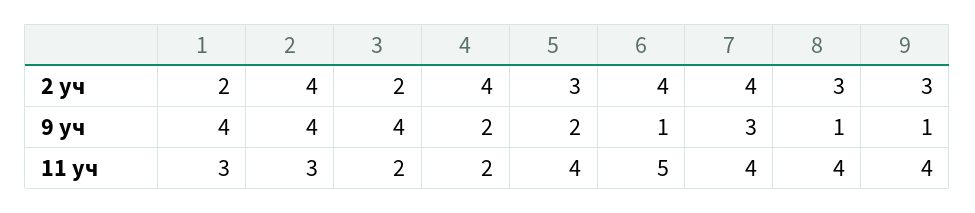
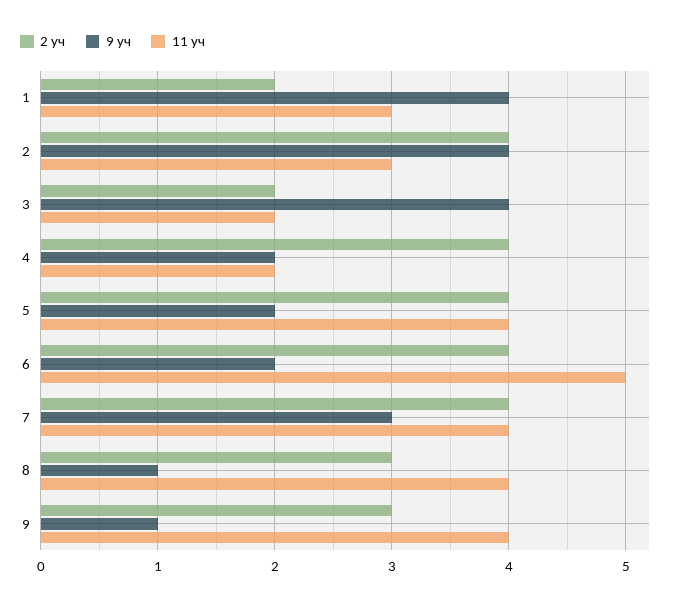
  {
    "2 уч": {
      "1": 2,
      "2": 4,
      "3": 2,
      "4": 4,
-     "5": 3,
+     "5": 4,
      "6": 4,
      "7": 4,
      "8": 3,
      "9": 3
    },
    "9 уч": {
      "1": 4,
      "2": 4,
      "3": 4,
      "4": 2,
      "5": 2,
-     "6": 1,
+     "6": 2,
      "7": 3,
      "8": 1,
      "9": 1
    },
    "11 уч": {
      "1": 3,
      "2": 3,
      "3": 2,
      "4": 2,
      "5": 4,
      "6": 5,
      "7": 4,
      "8": 4,
      "9": 4
    }
  }

